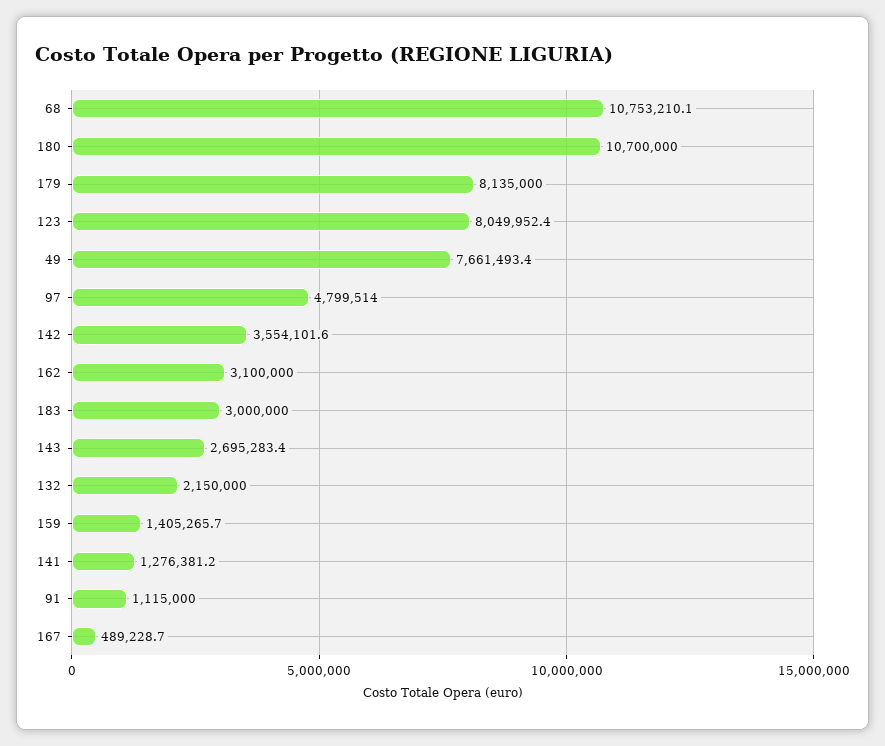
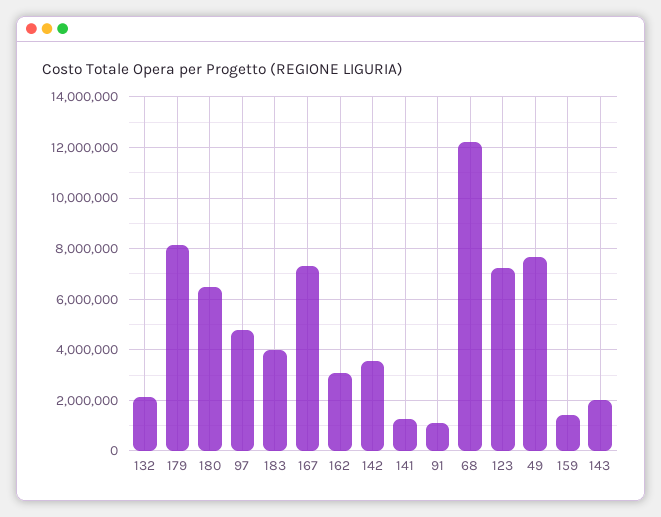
  {
-   "68": 10753210.1,
+   "68": 12250000,
-   "180": 10700000,
+   "180": 6500000,
    "179": 8135000,
-   "123": 8049952.4,
+   "123": 7250000,
    "49": 7661493.4,
    "97": 4799514,
    "142": 3554101.6,
    "162": 3100000,
-   "183": 3000000,
+   "183": 4000000,
-   "143": 2695283.4,
+   "143": 2000000,
    "132": 2150000,
    "159": 1405265.7,
    "141": 1276381.2,
    "91": 1115000,
-   "167": 489228.7
+   "167": 7250000
  }

